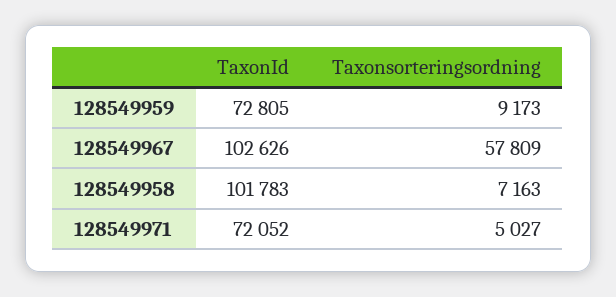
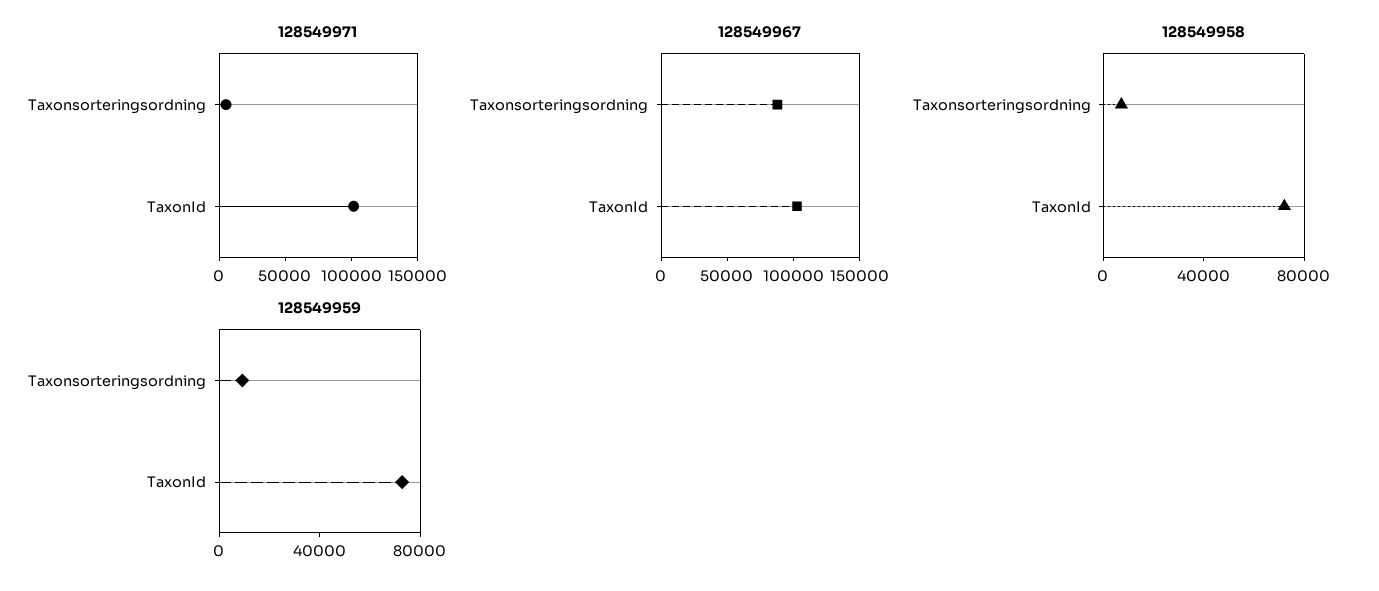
  {
    "128549959": {
      "TaxonId": 72805,
      "Taxonsorteringsordning": 9173
    },
    "128549967": {
      "TaxonId": 102626,
-     "Taxonsorteringsordning": 57809
+     "Taxonsorteringsordning": 90000
    },
    "128549958": {
-     "TaxonId": 101783,
+     "TaxonId": 70000,
      "Taxonsorteringsordning": 7163
    },
    "128549971": {
-     "TaxonId": 72052,
+     "TaxonId": 100000,
      "Taxonsorteringsordning": 5027
    }
  }

